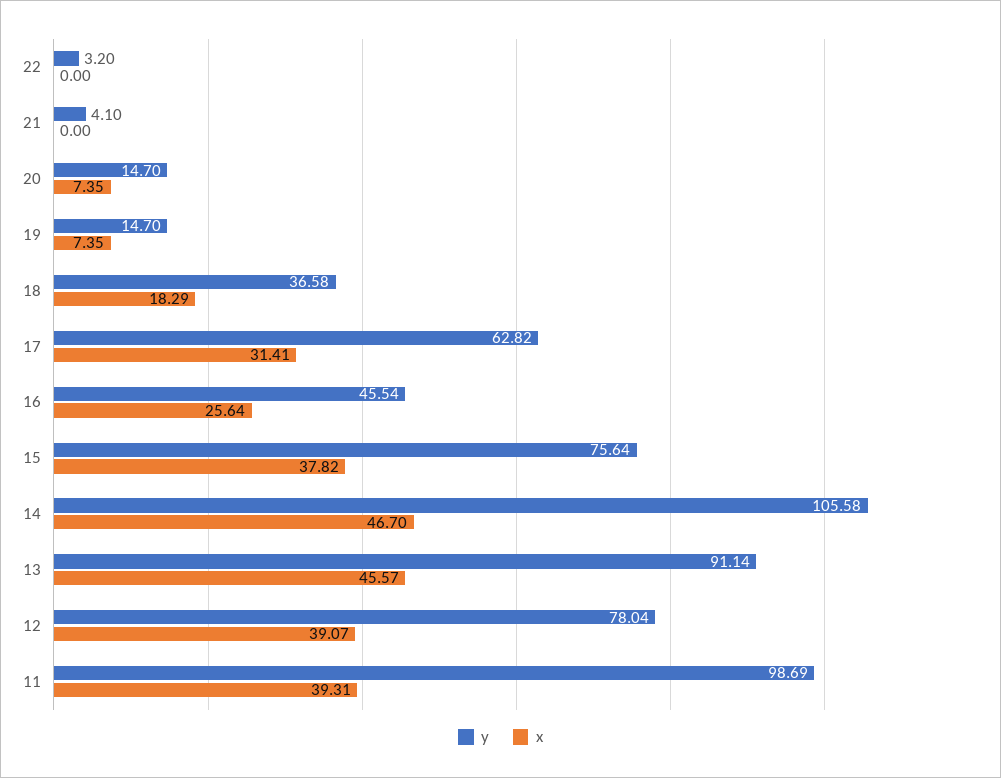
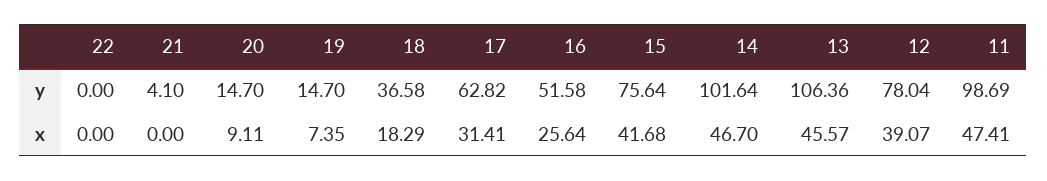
  {
    "y": {
-     "22": 3.2,
+     "22": 0,
      "21": 4.1,
      "20": 14.7,
      "19": 14.7,
      "18": 36.58,
      "17": 62.82,
-     "16": 45.54,
+     "16": 51.58,
      "15": 75.64,
-     "14": 105.58,
+     "14": 101.64,
-     "13": 91.14,
+     "13": 106.36,
      "12": 78.04,
      "11": 98.69
    },
    "x": {
      "22": 0,
      "21": 0,
-     "20": 7.35,
+     "20": 9.11,
      "19": 7.35,
      "18": 18.29,
      "17": 31.41,
      "16": 25.64,
-     "15": 37.82,
+     "15": 41.68,
      "14": 46.7,
      "13": 45.57,
      "12": 39.07,
-     "11": 39.31
+     "11": 47.41
    }
  }

